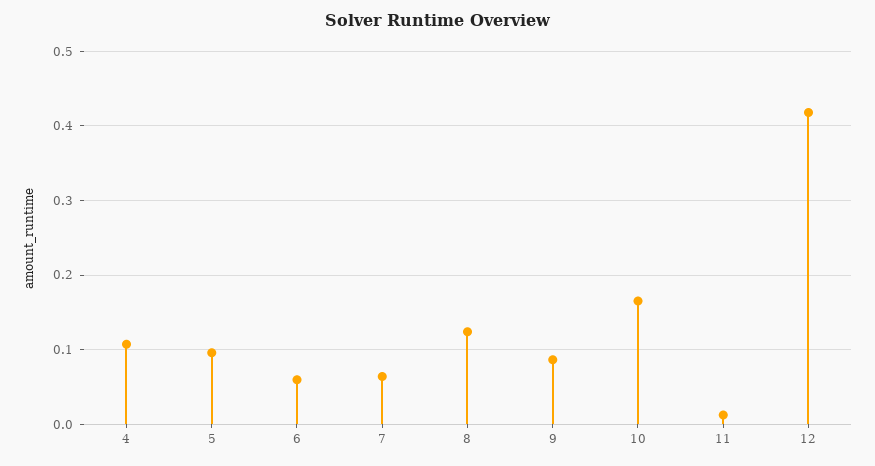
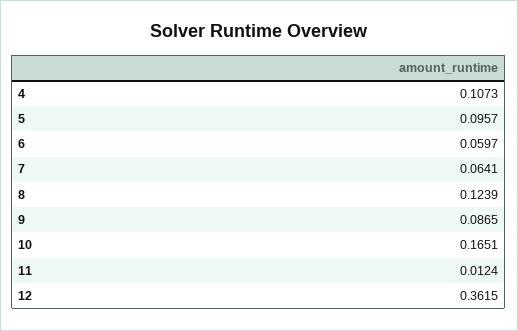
  {
    "4": 0.1073,
    "5": 0.0957,
    "6": 0.0597,
    "7": 0.0641,
    "8": 0.1239,
    "9": 0.0865,
    "10": 0.1651,
    "11": 0.0124,
-   "12": 0.42
+   "12": 0.3615
  }

